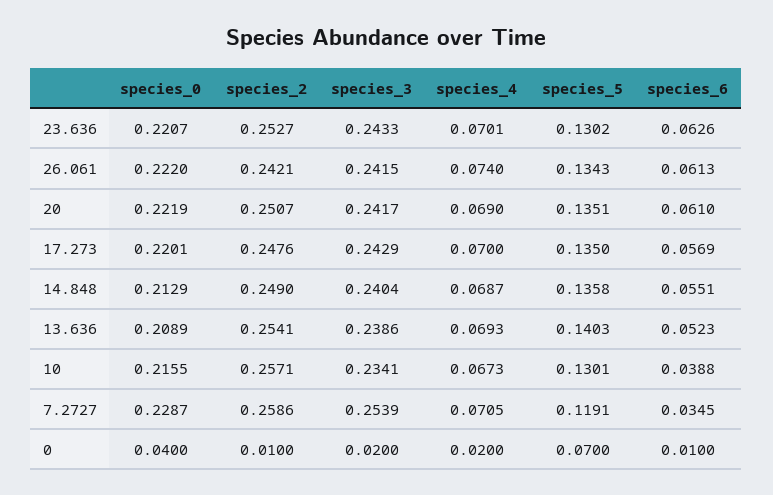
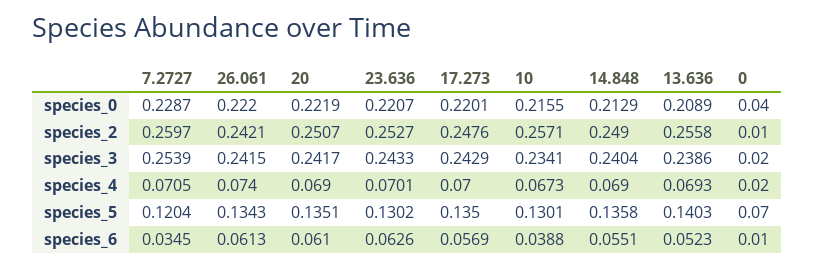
  {
    "species_0": {
      "23.636": 0.2207,
      "26.061": 0.222,
      "20": 0.2219,
      "17.273": 0.2201,
      "14.848": 0.2129,
      "13.636": 0.2089,
      "10": 0.2155,
      "7.2727": 0.2287,
      "0": 0.04
    },
    "species_2": {
      "23.636": 0.2527,
      "26.061": 0.2421,
      "20": 0.2507,
      "17.273": 0.2476,
      "14.848": 0.249,
-     "13.636": 0.2541,
+     "13.636": 0.2558,
      "10": 0.2571,
-     "7.2727": 0.2586,
+     "7.2727": 0.2597,
      "0": 0.01
    },
    "species_3": {
      "23.636": 0.2433,
      "26.061": 0.2415,
      "20": 0.2417,
      "17.273": 0.2429,
      "14.848": 0.2404,
      "13.636": 0.2386,
      "10": 0.2341,
      "7.2727": 0.2539,
      "0": 0.02
    },
    "species_4": {
      "23.636": 0.0701,
      "26.061": 0.074,
      "20": 0.069,
      "17.273": 0.07,
-     "14.848": 0.0687,
+     "14.848": 0.069,
      "13.636": 0.0693,
      "10": 0.0673,
      "7.2727": 0.0705,
      "0": 0.02
    },
    "species_5": {
      "23.636": 0.1302,
      "26.061": 0.1343,
      "20": 0.1351,
      "17.273": 0.135,
      "14.848": 0.1358,
      "13.636": 0.1403,
      "10": 0.1301,
-     "7.2727": 0.1191,
+     "7.2727": 0.1204,
      "0": 0.07
    },
    "species_6": {
      "23.636": 0.0626,
      "26.061": 0.0613,
      "20": 0.061,
      "17.273": 0.0569,
      "14.848": 0.0551,
      "13.636": 0.0523,
      "10": 0.0388,
      "7.2727": 0.0345,
      "0": 0.01
    }
  }

